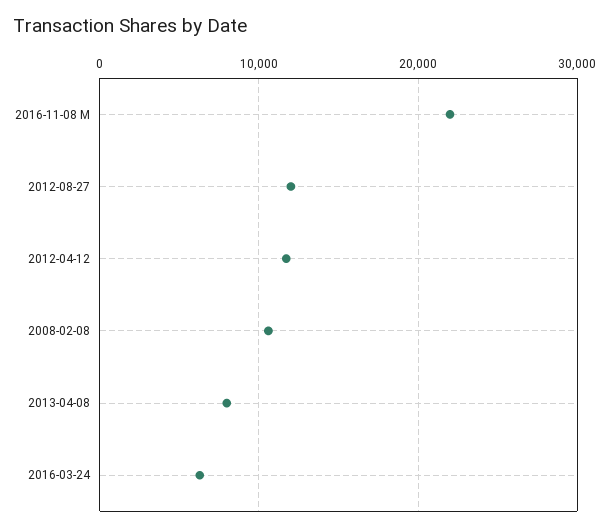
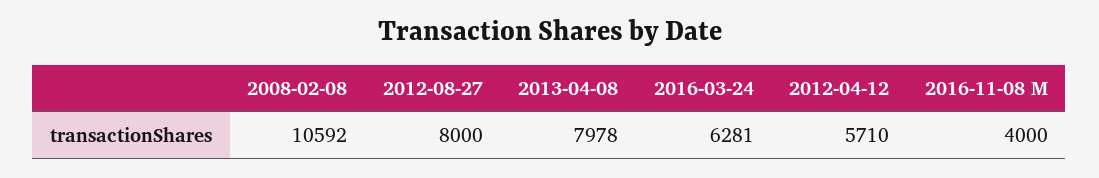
  {
-   "2016-11-08 M": 22000,
+   "2016-11-08 M": 4000,
-   "2012-08-27": 12000,
+   "2012-08-27": 8000,
-   "2012-04-12": 12000,
+   "2012-04-12": 5710,
    "2008-02-08": 10592,
    "2013-04-08": 7978,
    "2016-03-24": 6281
  }

